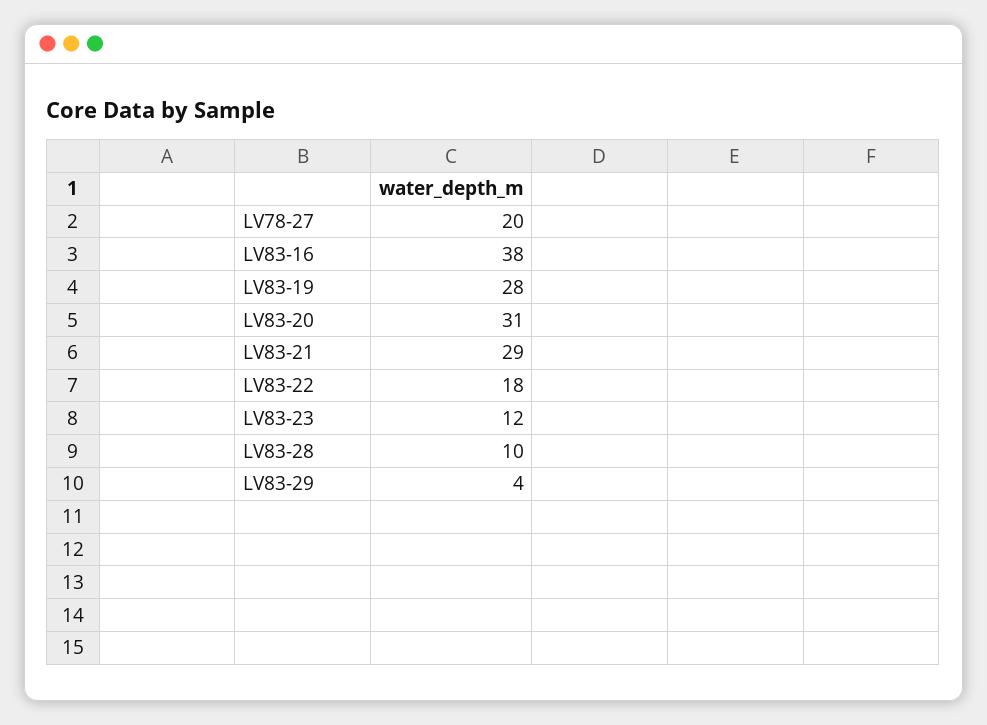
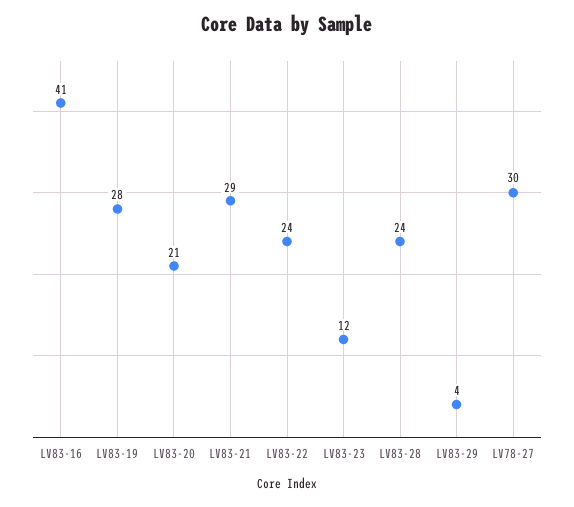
  {
-   "LV78-27": 20,
+   "LV78-27": 30,
-   "LV83-16": 38,
+   "LV83-16": 41,
    "LV83-19": 28,
-   "LV83-20": 31,
+   "LV83-20": 21,
    "LV83-21": 29,
-   "LV83-22": 18,
+   "LV83-22": 24,
    "LV83-23": 12,
-   "LV83-28": 10,
+   "LV83-28": 24,
    "LV83-29": 4
  }

